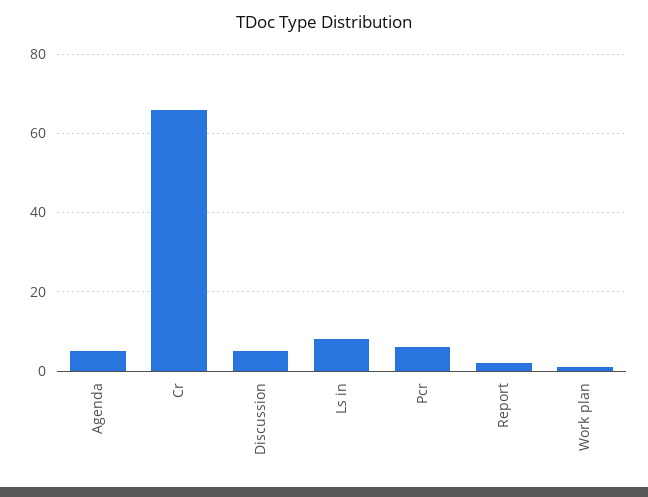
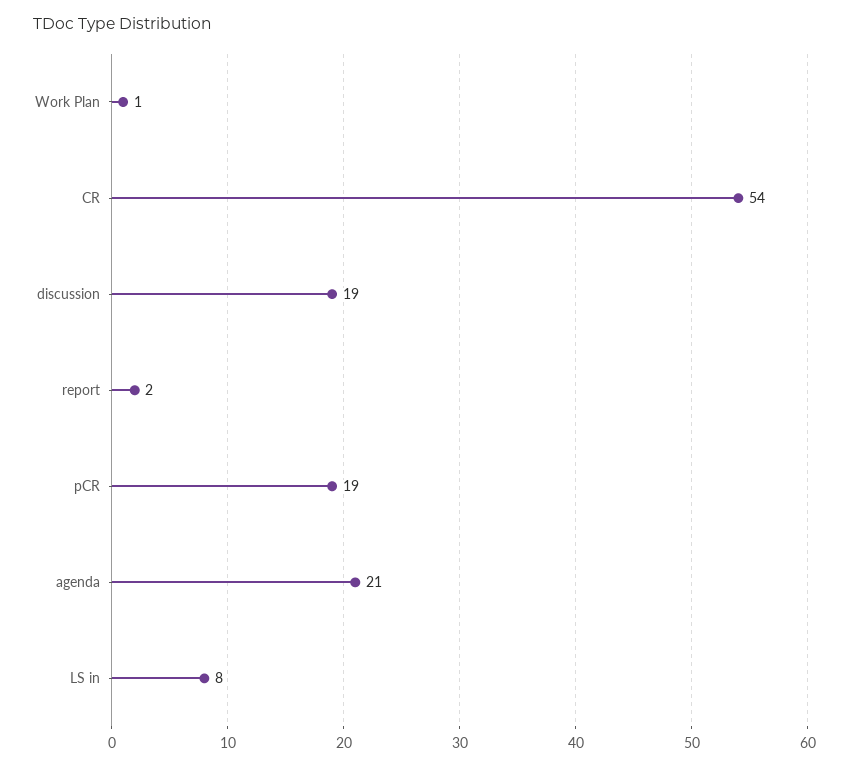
  {
-   "Agenda": 5,
+   "Agenda": 21,
-   "Cr": 65,
+   "Cr": 54,
-   "Discussion": 5,
+   "Discussion": 19,
    "Ls in": 8,
-   "Pcr": 5,
+   "Pcr": 19,
    "Report": 2,
    "Work plan": 1
  }

